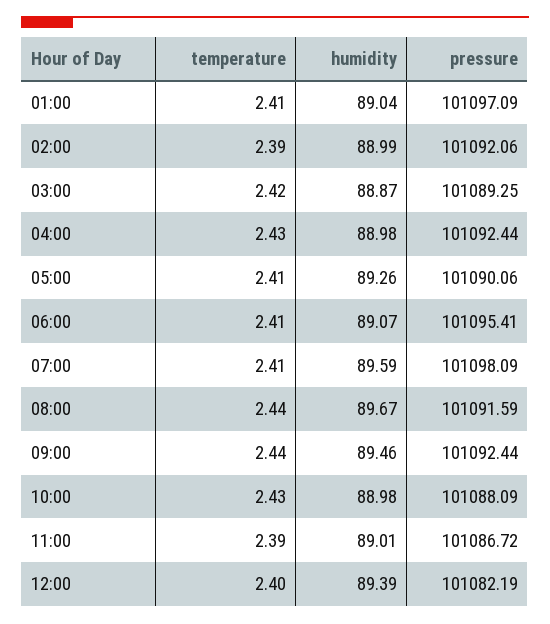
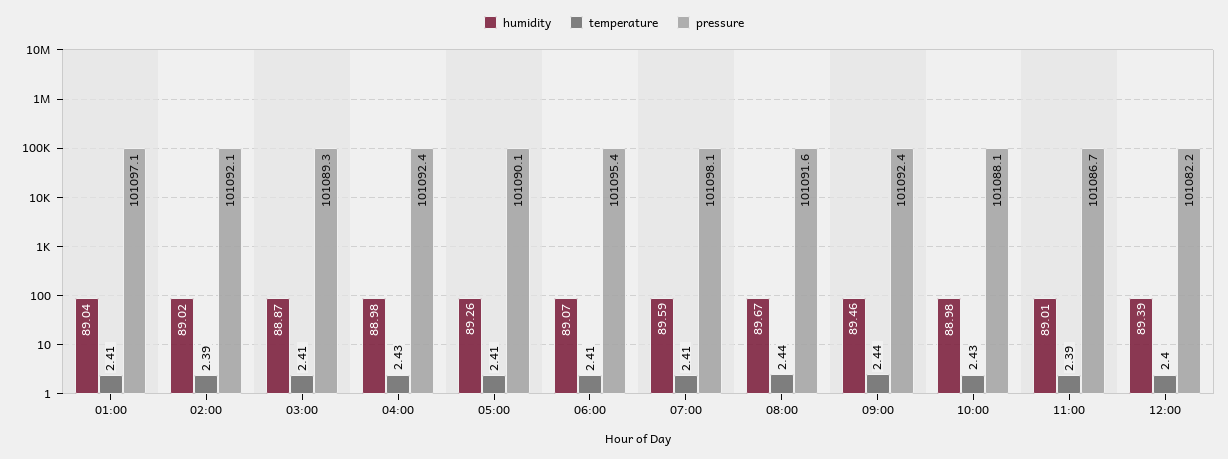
  {
    "temperature": {
      "01:00": 2.41,
      "02:00": 2.39,
-     "03:00": 2.42,
+     "03:00": 2.41,
      "04:00": 2.43,
      "05:00": 2.41,
      "06:00": 2.41,
      "07:00": 2.41,
      "08:00": 2.44,
      "09:00": 2.44,
      "10:00": 2.43,
      "11:00": 2.39,
      "12:00": 2.4
    },
    "humidity": {
      "01:00": 89.04,
-     "02:00": 88.99,
+     "02:00": 89.02,
      "03:00": 88.87,
      "04:00": 88.98,
      "05:00": 89.26,
      "06:00": 89.07,
      "07:00": 89.59,
      "08:00": 89.67,
      "09:00": 89.46,
      "10:00": 88.98,
      "11:00": 89.01,
      "12:00": 89.39
    },
    "pressure": {
      "01:00": 101097.09,
      "02:00": 101092.06,
      "03:00": 101089.25,
      "04:00": 101092.44,
      "05:00": 101090.06,
      "06:00": 101095.41,
      "07:00": 101098.09,
      "08:00": 101091.59,
      "09:00": 101092.44,
      "10:00": 101088.09,
      "11:00": 101086.72,
      "12:00": 101082.19
    }
  }

